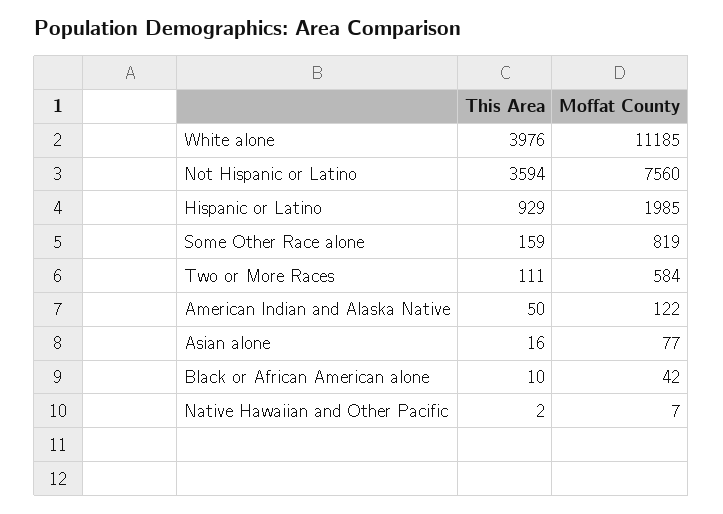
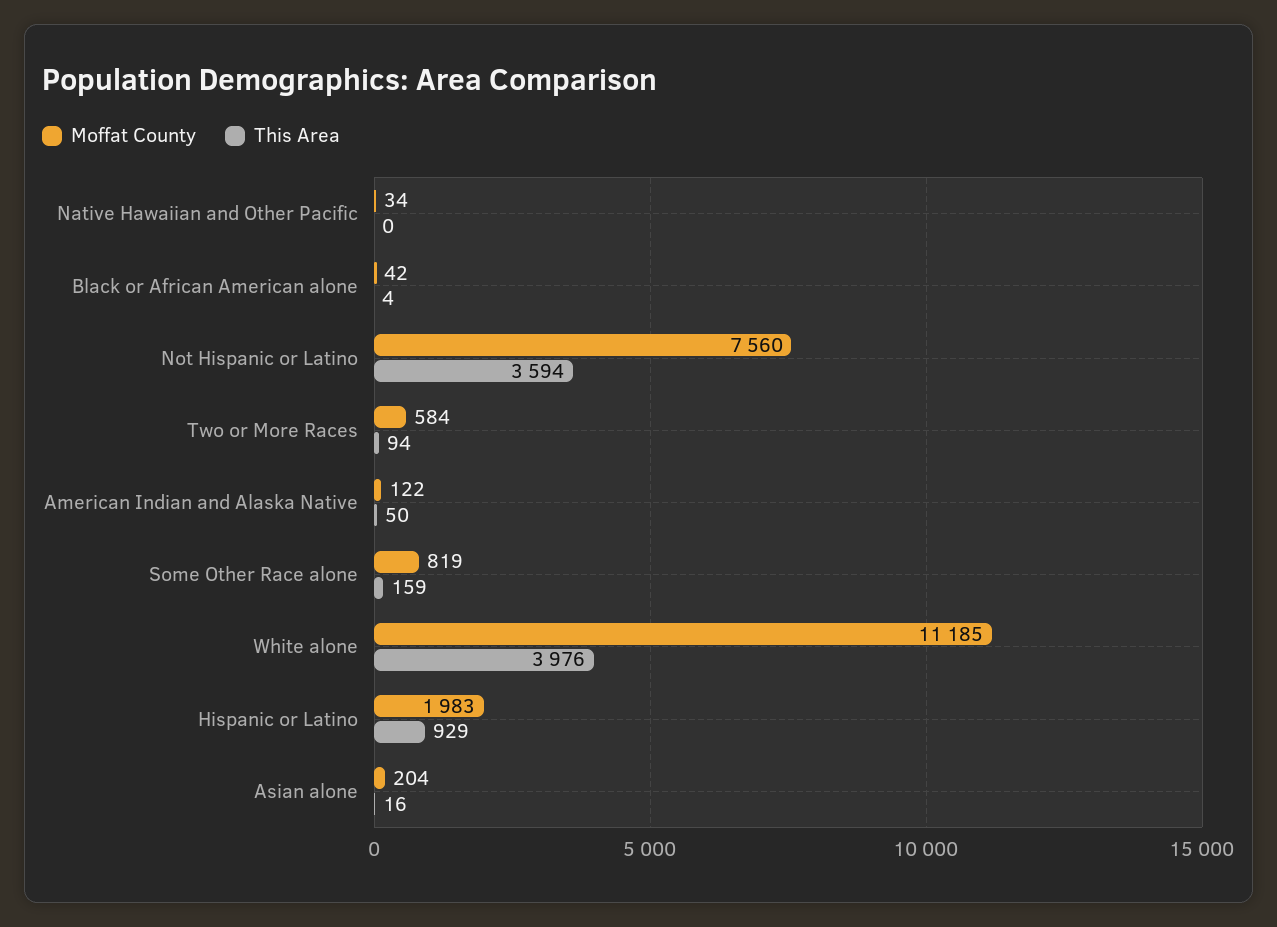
  {
    "This Area": {
      "White alone": 3976,
      "Not Hispanic or Latino": 3594,
      "Hispanic or Latino": 929,
      "Some Other Race alone": 159,
-     "Two or More Races": 111,
+     "Two or More Races": 94,
      "American Indian and Alaska Native": 50,
      "Asian alone": 16,
-     "Black or African American alone": 10,
+     "Black or African American alone": 4,
-     "Native Hawaiian and Other Pacific": 2
+     "Native Hawaiian and Other Pacific": 0
    },
    "Moffat County": {
      "White alone": 11185,
      "Not Hispanic or Latino": 7560,
-     "Hispanic or Latino": 1985,
+     "Hispanic or Latino": 1983,
      "Some Other Race alone": 819,
      "Two or More Races": 584,
      "American Indian and Alaska Native": 122,
-     "Asian alone": 77,
+     "Asian alone": 204,
      "Black or African American alone": 42,
-     "Native Hawaiian and Other Pacific": 7
+     "Native Hawaiian and Other Pacific": 34
    }
  }

